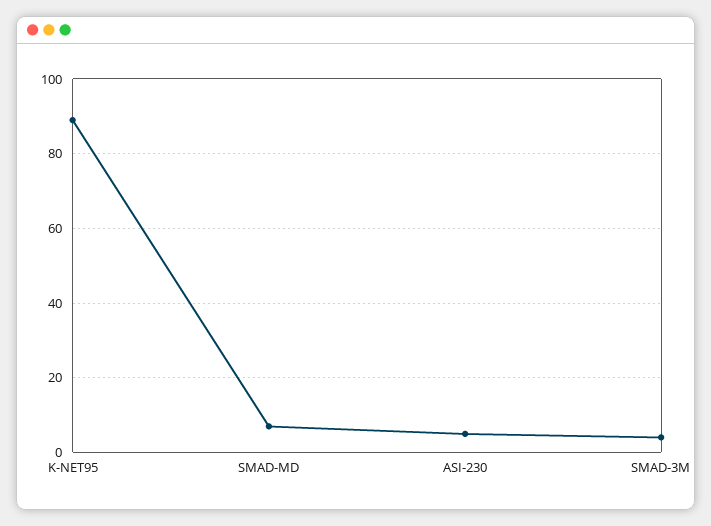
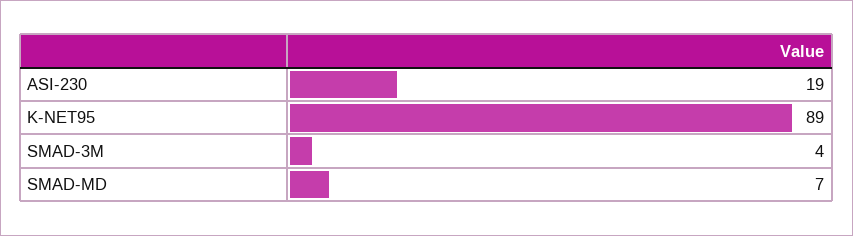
  {
    "K-NET95": 89,
    "SMAD-MD": 7,
-   "ASI-230": 5,
+   "ASI-230": 19,
    "SMAD-3M": 4
  }

